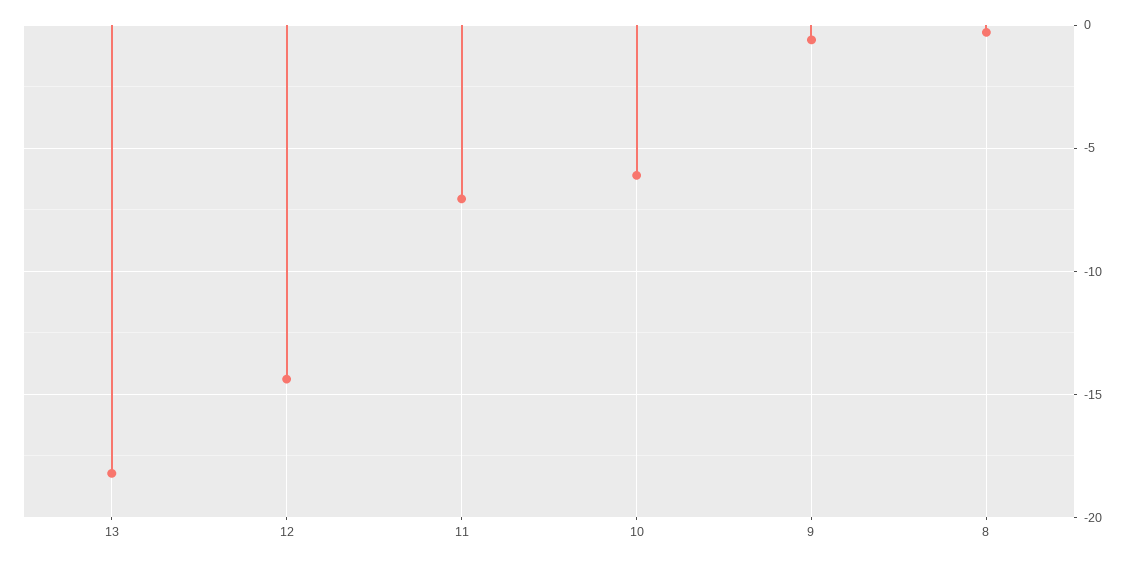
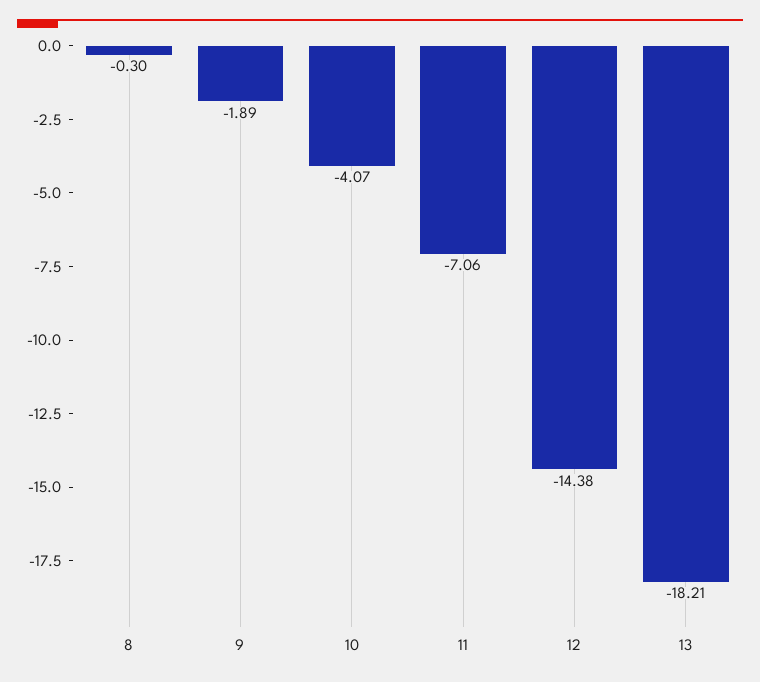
  {
    "13": -18.21,
    "12": -14.38,
    "11": -7.06,
-   "10": -6,
+   "10": -4.07,
-   "9": -0.5,
+   "9": -1.89,
    "8": -0.3
  }

